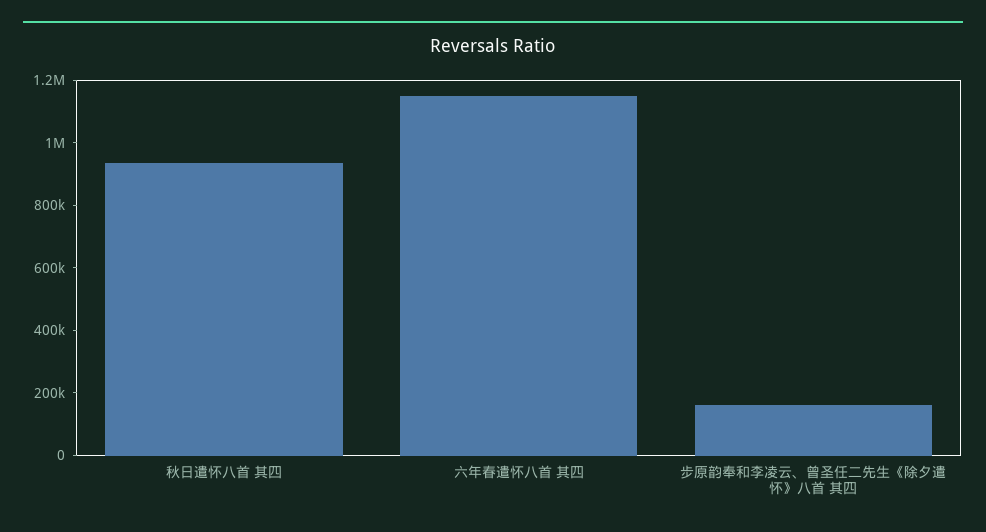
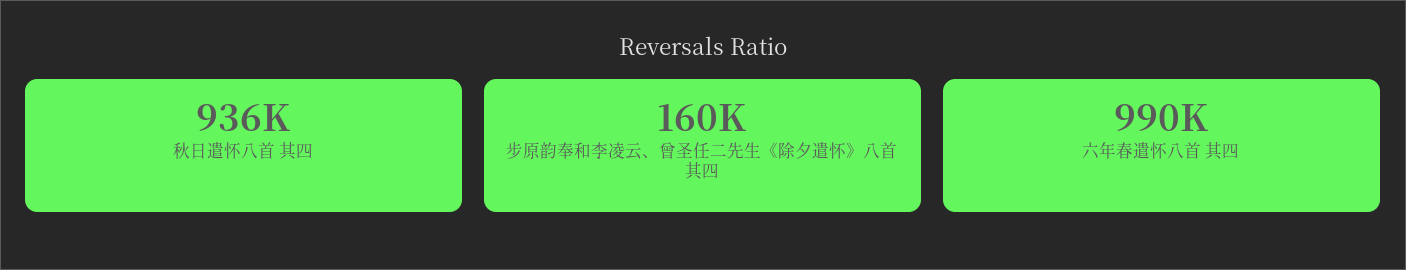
  {
    "秋日遣怀八首 其四": 936000,
-   "六年春遣怀八首 其四": 1150000,
+   "六年春遣怀八首 其四": 990000,
    "步原韵奉和李凌云、曾圣任二先生《除夕遣怀》八首 其四": 160000
  }

